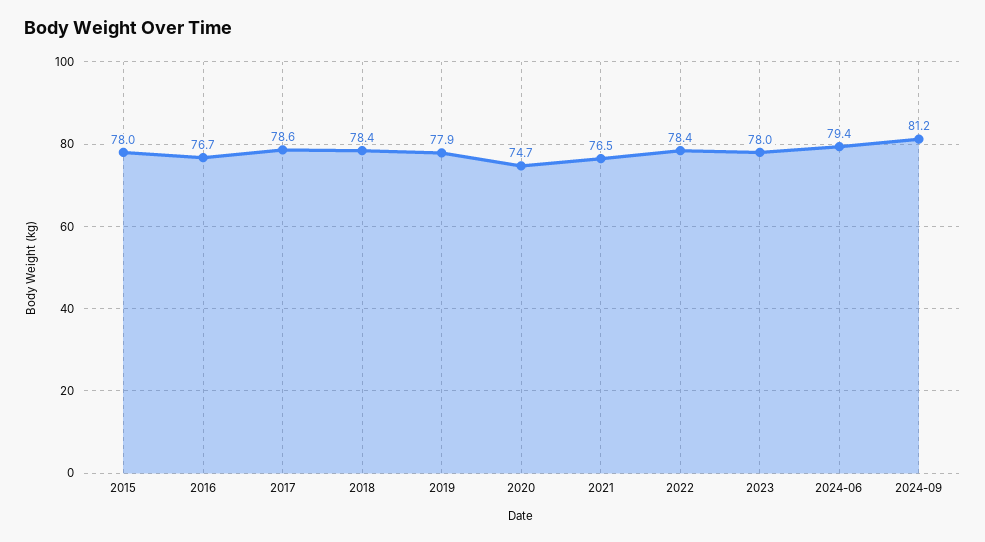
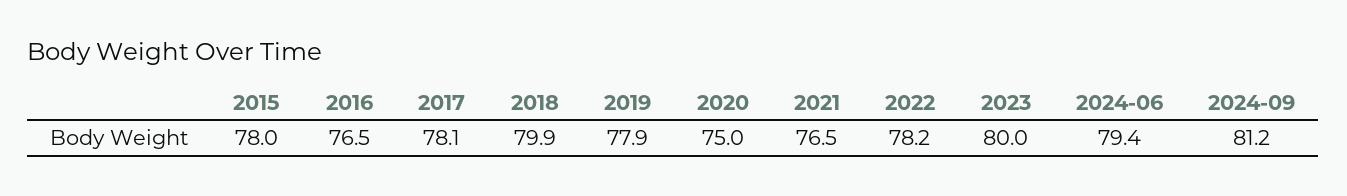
  {
    "2015": 78,
-   "2016": 76.7,
+   "2016": 76.5,
-   "2017": 78.6,
+   "2017": 78.1,
-   "2018": 78.4,
+   "2018": 79.9,
    "2019": 77.9,
-   "2020": 74.7,
+   "2020": 75,
    "2021": 76.5,
-   "2022": 78.4,
+   "2022": 78.2,
-   "2023": 78,
+   "2023": 80,
    "2024-06": 79.4,
    "2024-09": 81.2
  }

